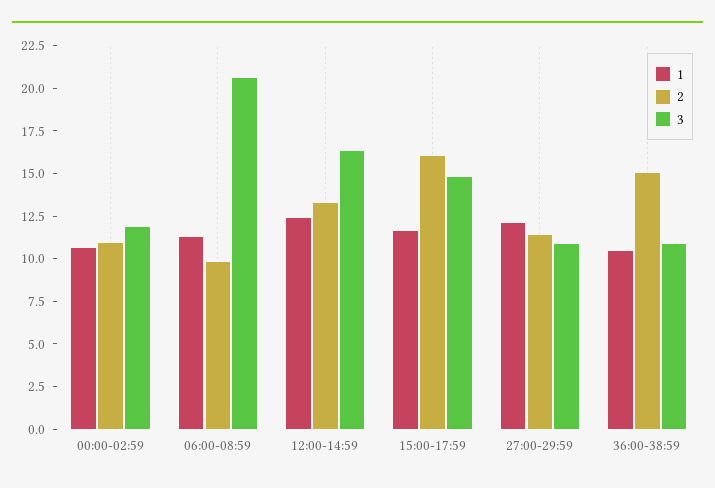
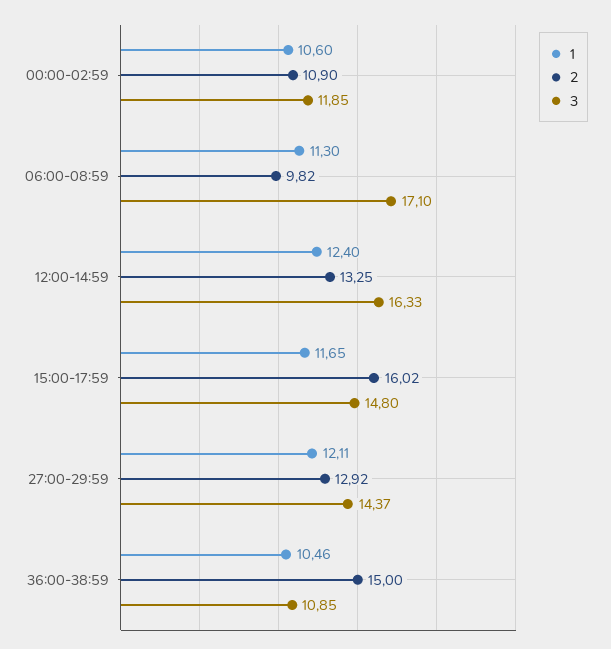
  {
    "1": {
      "00:00-02:59": 10.6,
      "06:00-08:59": 11.3,
      "12:00-14:59": 12.4,
      "15:00-17:59": 11.65,
      "27:00-29:59": 12.11,
      "36:00-38:59": 10.46
    },
    "2": {
      "00:00-02:59": 10.9,
      "06:00-08:59": 9.82,
      "12:00-14:59": 13.25,
      "15:00-17:59": 16.02,
-     "27:00-29:59": 11.5,
+     "27:00-29:59": 12.92,
      "36:00-38:59": 15
    },
    "3": {
      "00:00-02:59": 11.85,
-     "06:00-08:59": 20.5,
+     "06:00-08:59": 17.1,
      "12:00-14:59": 16.33,
      "15:00-17:59": 14.8,
-     "27:00-29:59": 11,
+     "27:00-29:59": 14.37,
      "36:00-38:59": 10.85
    }
  }

